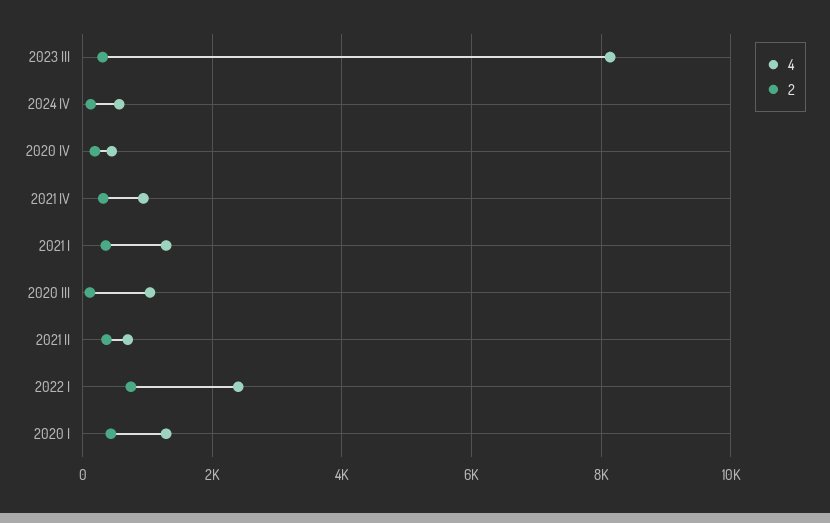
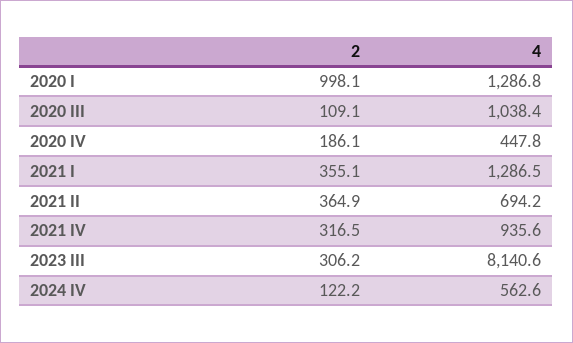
  {
    "4": {
      "2023 III": 8140.6,
      "2024 IV": 562.6,
      "2020 IV": 447.8,
      "2021 IV": 935.6,
      "2021 I": 1286.5,
      "2020 III": 1038.4,
      "2021 II": 694.2,
-     "2022 I": 2400,
      "2020 I": 1286.8
    },
    "2": {
      "2023 III": 306.2,
      "2024 IV": 122.2,
      "2020 IV": 186.1,
      "2021 IV": 316.5,
      "2021 I": 355.1,
      "2020 III": 109.1,
      "2021 II": 364.9,
-     "2022 I": 800,
-     "2020 I": 400
+     "2020 I": 998.1
    }
  }

